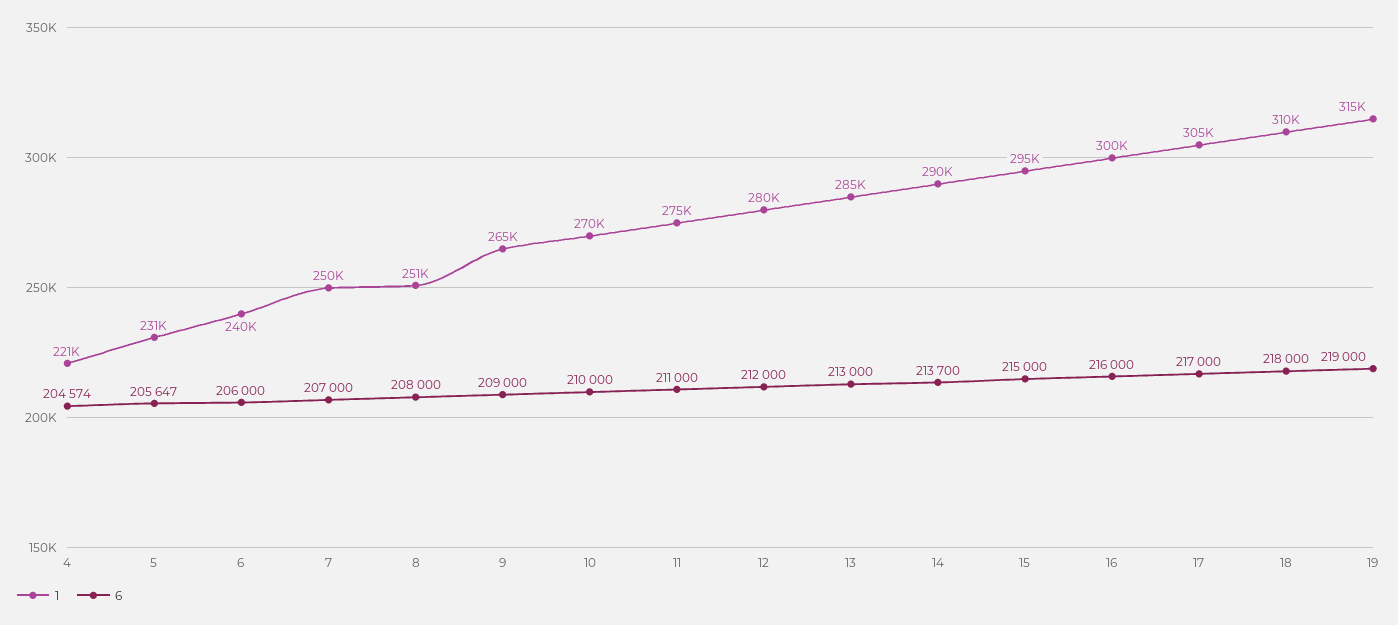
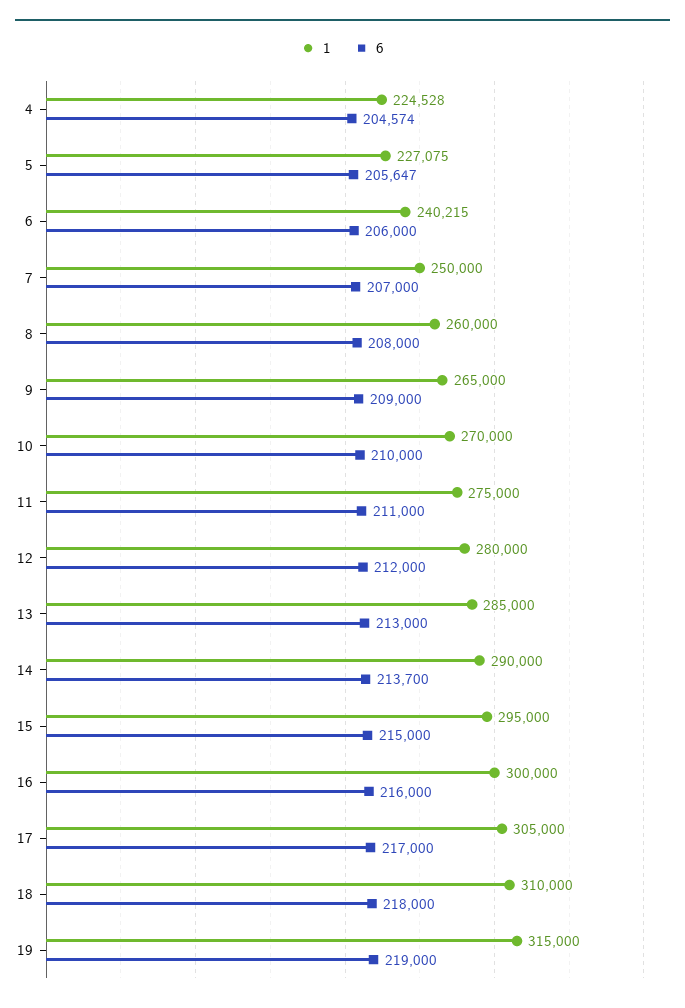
  {
    "1": {
-     "4": 221000,
+     "4": 224528,
-     "5": 231000,
+     "5": 227075,
      "6": 240215,
      "7": 250000,
-     "8": 251000,
+     "8": 260000,
      "9": 265000,
      "10": 270000,
      "11": 275000,
      "12": 280000,
      "13": 285000,
      "14": 290000,
      "15": 295000,
      "16": 300000,
      "17": 305000,
      "18": 310000,
      "19": 315000
    },
    "6": {
      "4": 204574,
      "5": 205647,
      "6": 206000,
      "7": 207000,
      "8": 208000,
      "9": 209000,
      "10": 210000,
      "11": 211000,
      "12": 212000,
      "13": 213000,
      "14": 213700,
      "15": 215000,
      "16": 216000,
      "17": 217000,
      "18": 218000,
      "19": 219000
    }
  }

